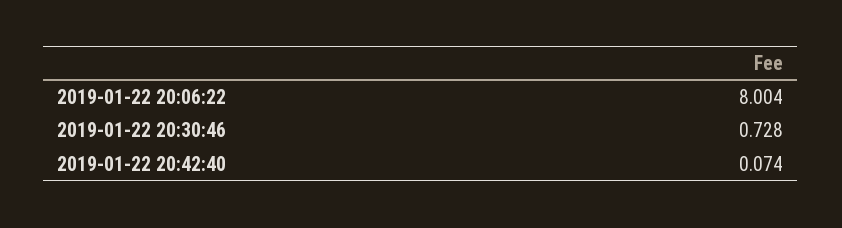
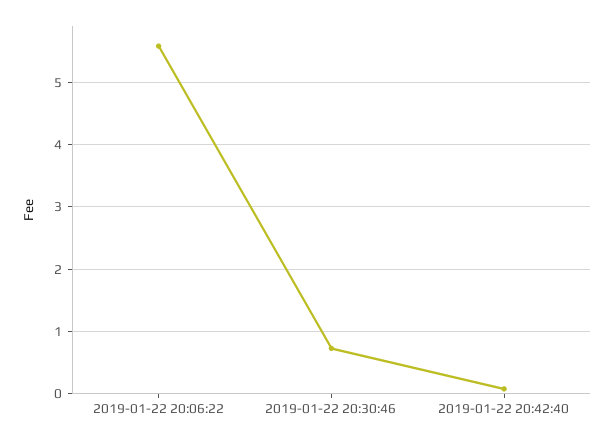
  {
-   "2019-01-22 20:06:22": 8.004,
+   "2019-01-22 20:06:22": 5.6,
    "2019-01-22 20:30:46": 0.728,
    "2019-01-22 20:42:40": 0.074
  }

